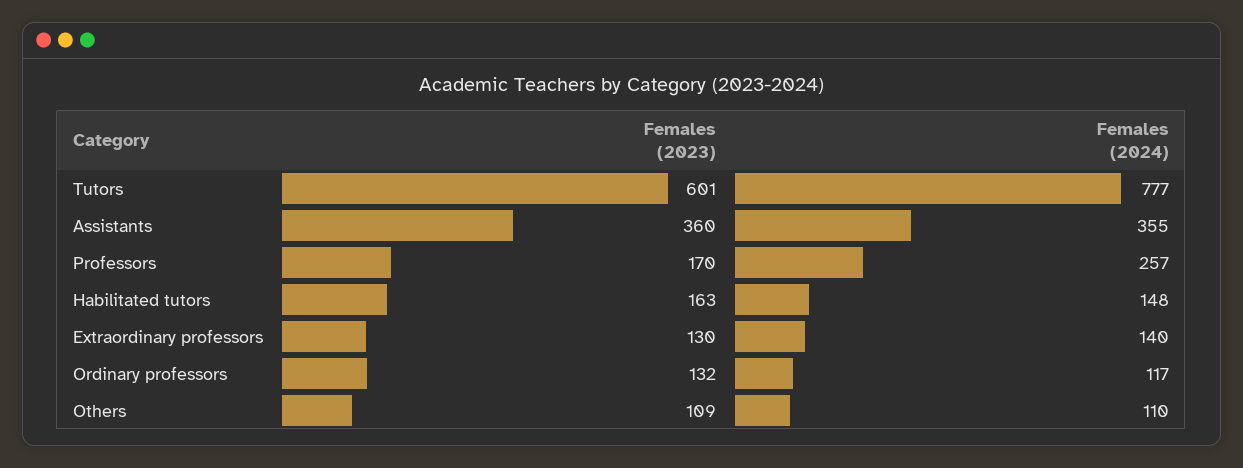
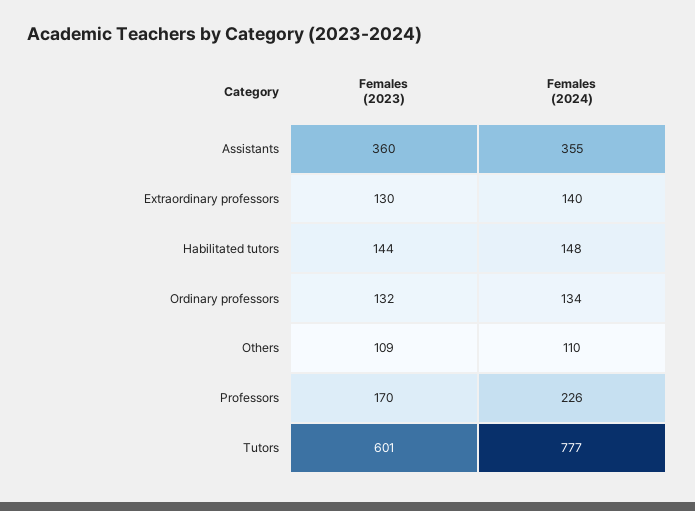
  {
    "Females (2023)": {
      "Tutors": 601,
      "Assistants": 360,
      "Professors": 170,
-     "Habilitated tutors": 163,
+     "Habilitated tutors": 144,
      "Extraordinary professors": 130,
      "Ordinary professors": 132,
      "Others": 109
    },
    "Females (2024)": {
      "Tutors": 777,
      "Assistants": 355,
-     "Professors": 257,
+     "Professors": 226,
      "Habilitated tutors": 148,
      "Extraordinary professors": 140,
-     "Ordinary professors": 117,
+     "Ordinary professors": 134,
      "Others": 110
    }
  }

